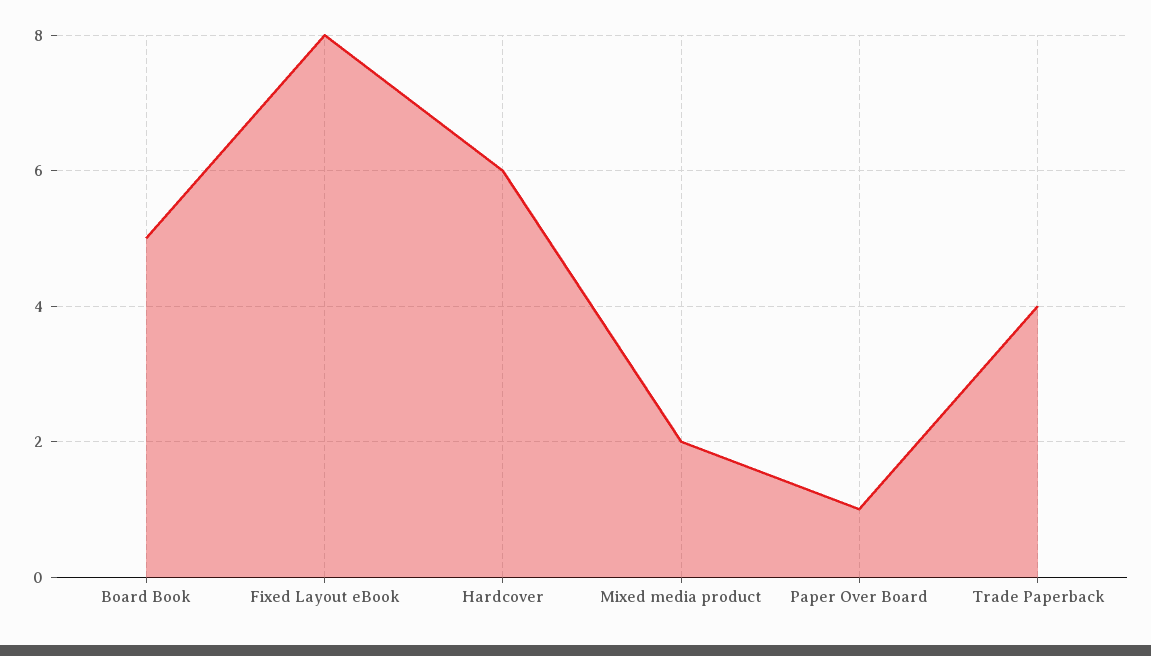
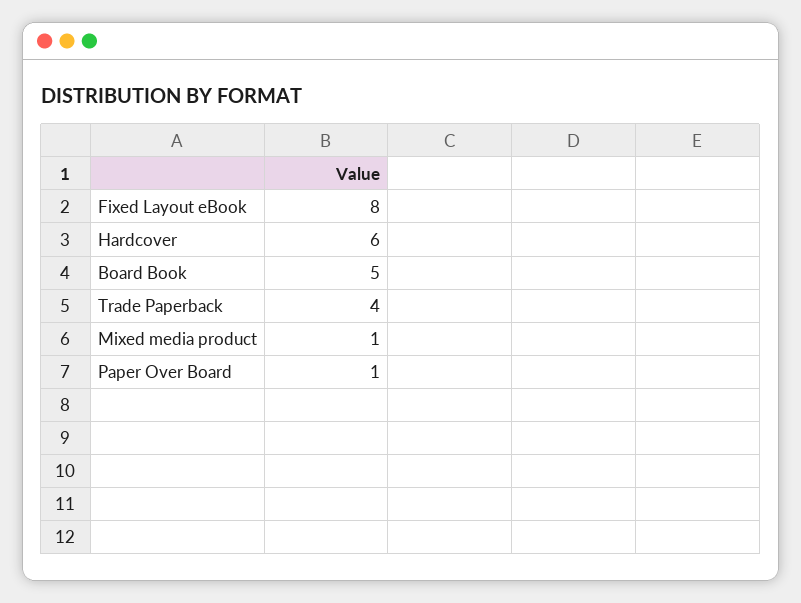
  {
    "Board Book": 5,
    "Fixed Layout eBook": 8,
    "Hardcover": 6,
-   "Mixed media product": 2,
+   "Mixed media product": 1,
    "Paper Over Board": 1,
    "Trade Paperback": 4
  }

